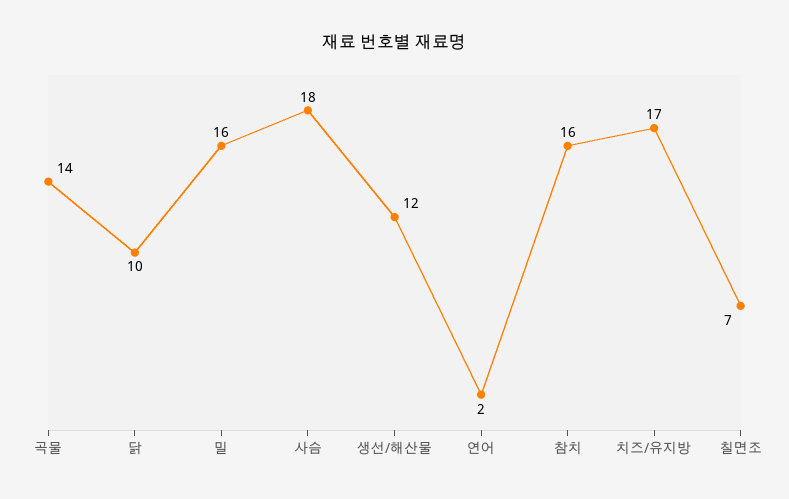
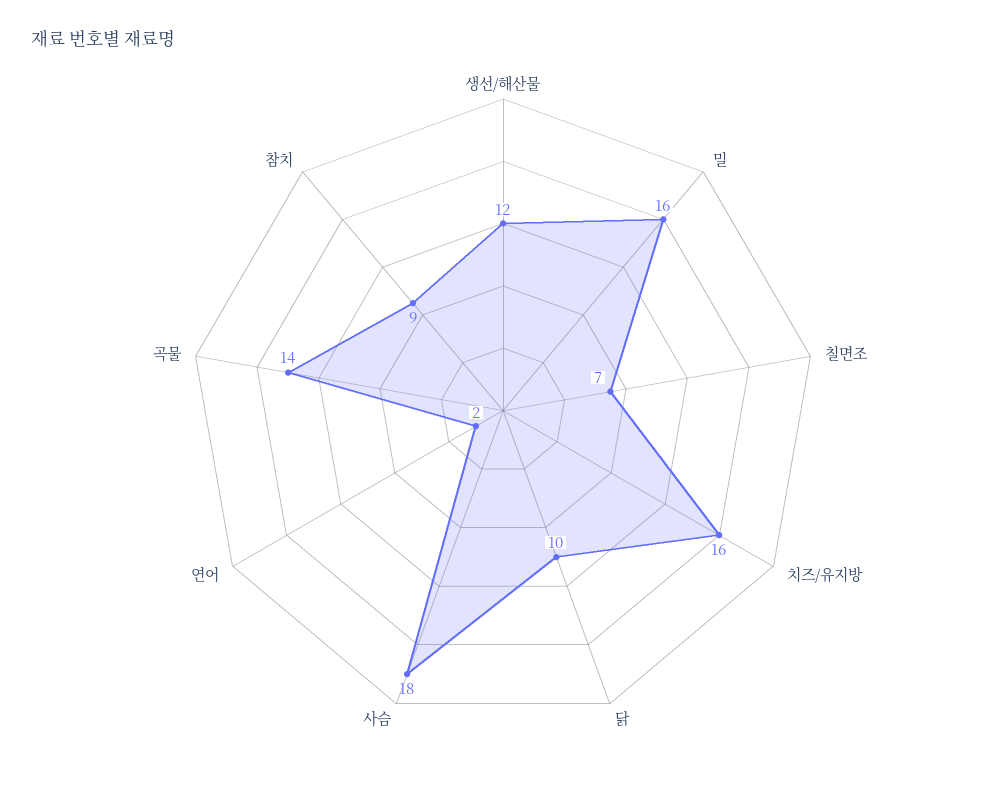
  {
    "곡물": 14,
    "닭": 10,
    "밀": 16,
    "사슴": 18,
    "생선/해산물": 12,
    "연어": 2,
-   "참치": 16,
+   "참치": 9,
-   "치즈/유지방": 17,
+   "치즈/유지방": 16,
    "칠면조": 7
  }

